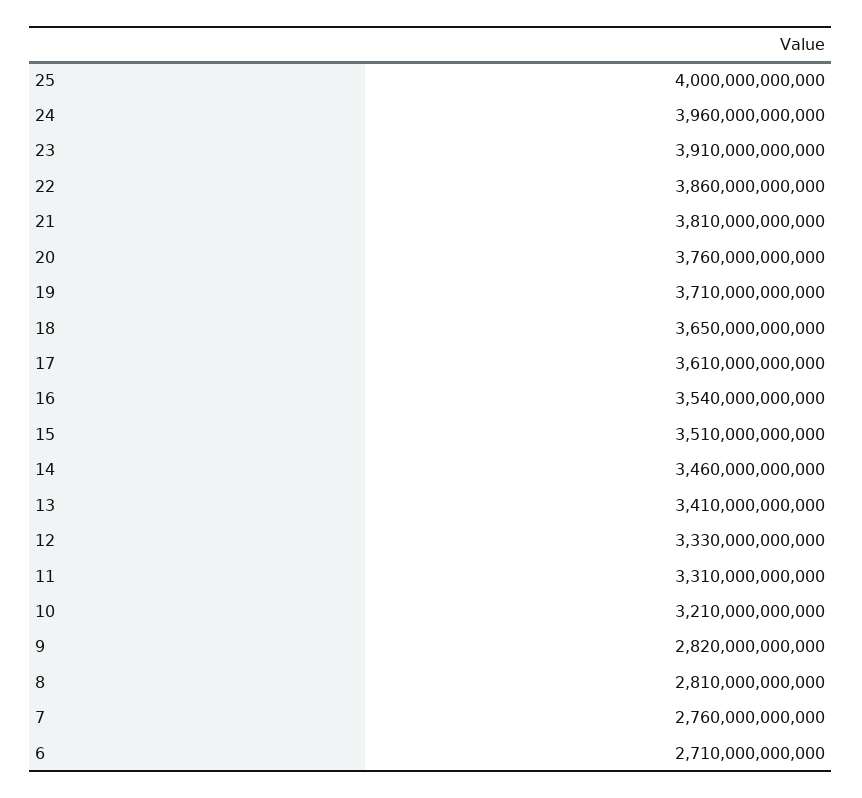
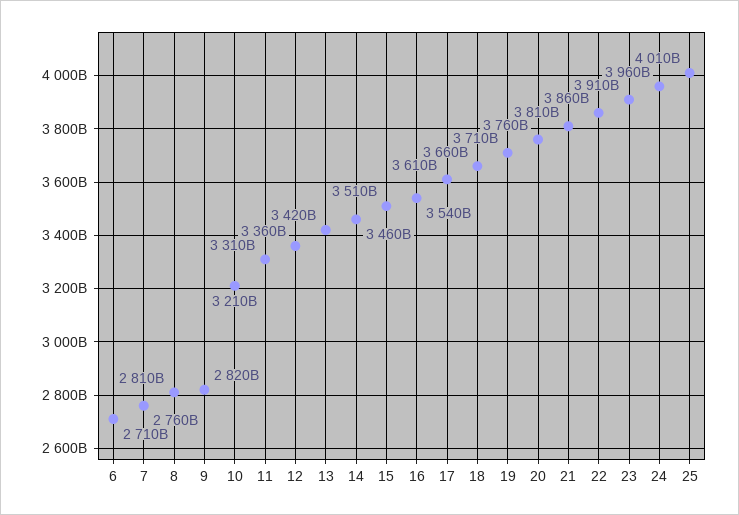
  {
-   "25": 4000000000000,
+   "25": 4010000000000,
    "24": 3960000000000,
    "23": 3910000000000,
    "22": 3860000000000,
    "21": 3810000000000,
    "20": 3760000000000,
    "19": 3710000000000,
-   "18": 3650000000000,
+   "18": 3660000000000,
    "17": 3610000000000,
    "16": 3540000000000,
    "15": 3510000000000,
    "14": 3460000000000,
-   "13": 3410000000000,
+   "13": 3420000000000,
-   "12": 3330000000000,
+   "12": 3360000000000,
    "11": 3310000000000,
    "10": 3210000000000,
    "9": 2820000000000,
    "8": 2810000000000,
    "7": 2760000000000,
    "6": 2710000000000
  }

